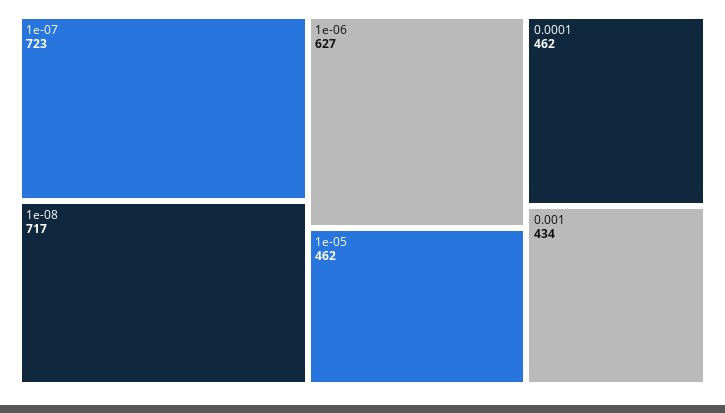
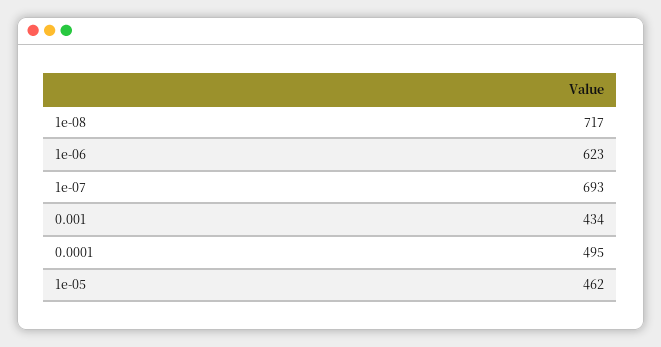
  {
-   "1e-07": 723,
+   "1e-07": 693,
    "1e-08": 717,
-   "1e-06": 627,
+   "1e-06": 623,
    "1e-05": 462,
-   "0.0001": 462,
+   "0.0001": 495,
    "0.001": 434
  }

